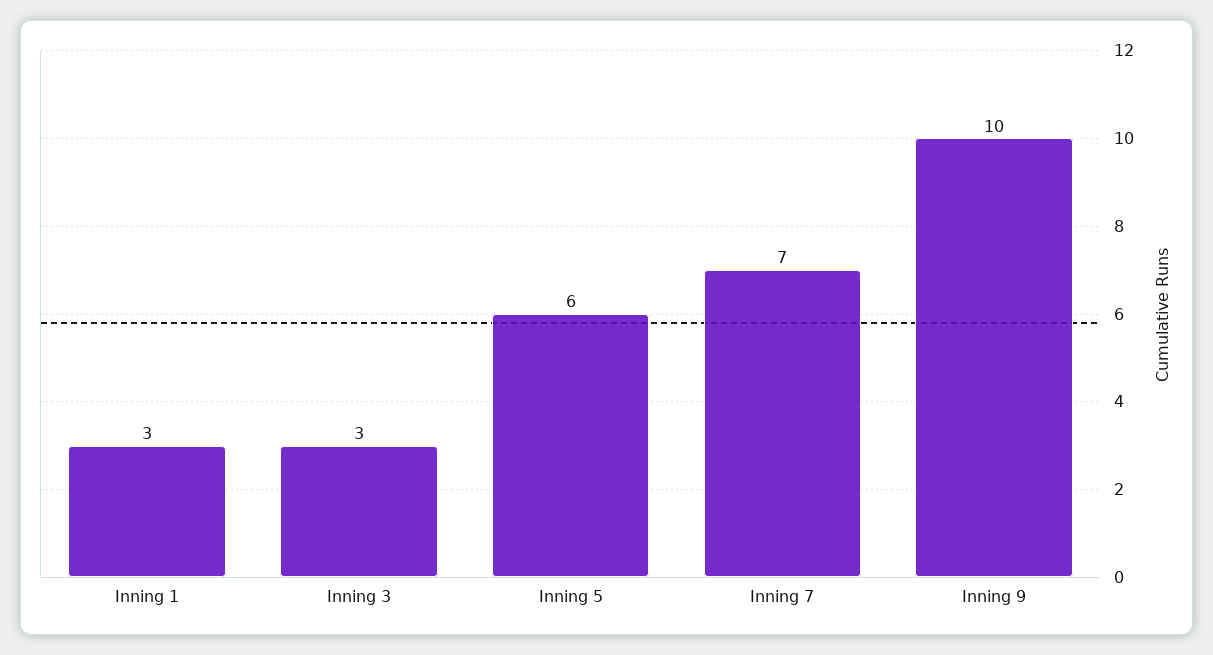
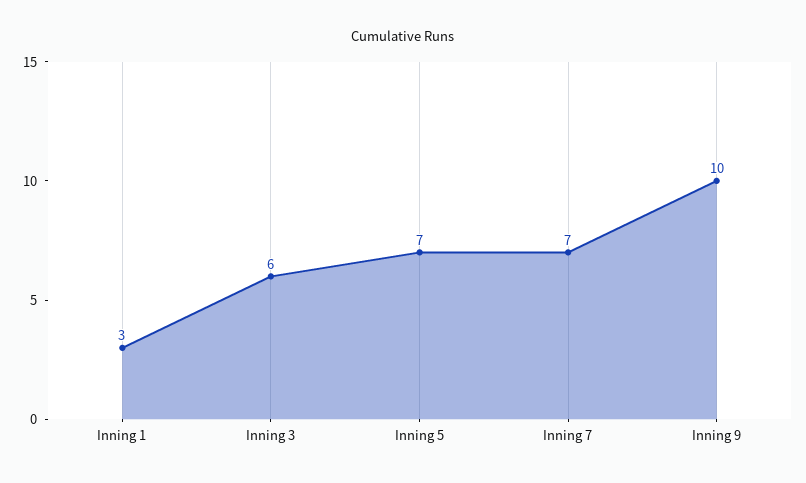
  {
    "Inning 1": 3,
-   "Inning 3": 3,
+   "Inning 3": 6,
-   "Inning 5": 6,
+   "Inning 5": 7,
    "Inning 7": 7,
    "Inning 9": 10
  }

